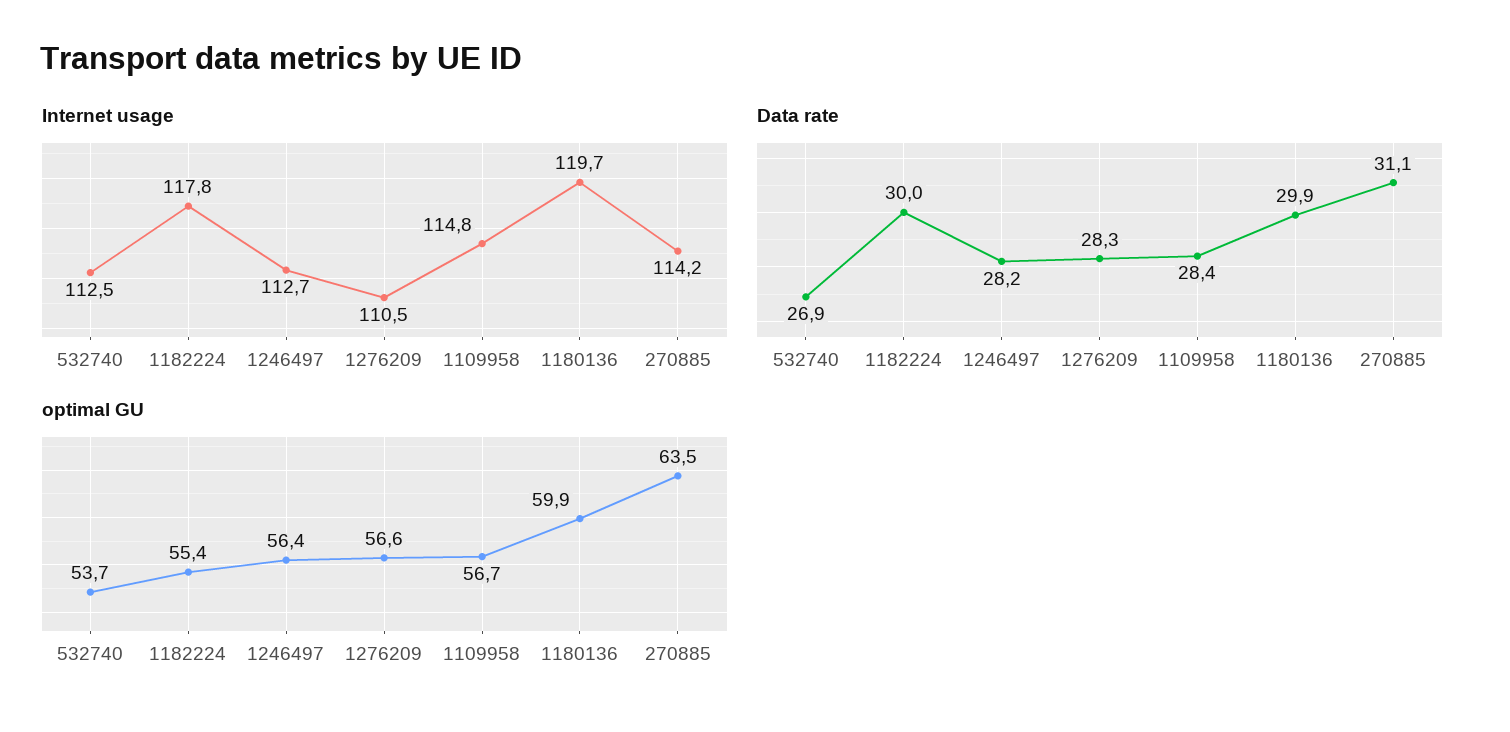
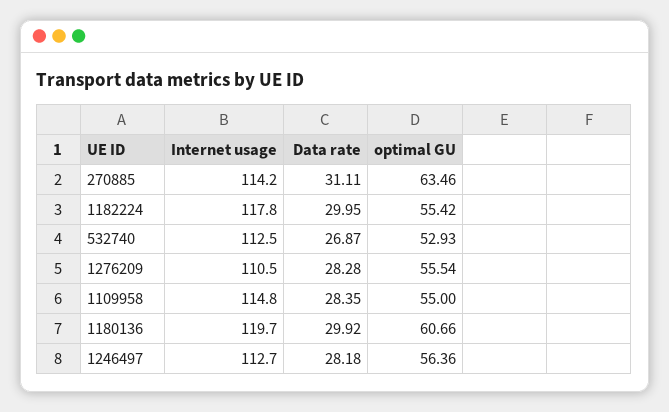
  {
    "Internet usage": {
      "532740": 112.5,
      "1182224": 117.8,
      "1246497": 112.7,
      "1276209": 110.5,
      "1109958": 114.8,
      "1180136": 119.7,
      "270885": 114.2
    },
    "Data rate": {
      "532740": 26.87,
      "1182224": 29.95,
      "1246497": 28.18,
      "1276209": 28.28,
      "1109958": 28.35,
      "1180136": 29.92,
      "270885": 31.11
    },
    "optimal GU": {
-     "532740": 53.7,
+     "532740": 52.93,
      "1182224": 55.42,
      "1246497": 56.36,
-     "1276209": 56.6,
+     "1276209": 55.54,
-     "1109958": 56.7,
+     "1109958": 55,
-     "1180136": 59.9,
+     "1180136": 60.66,
      "270885": 63.46
    }
  }

